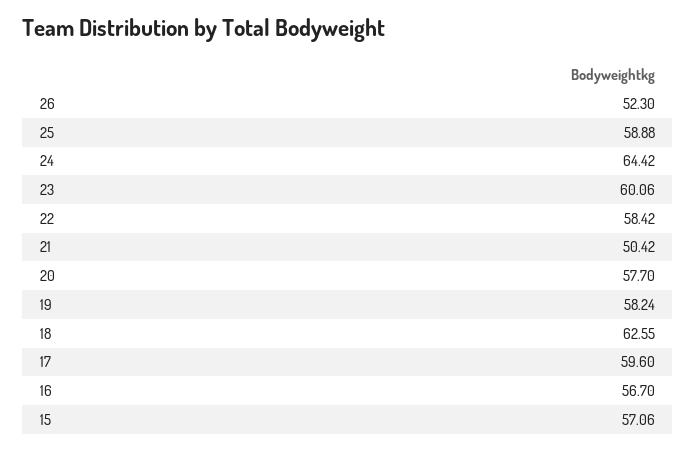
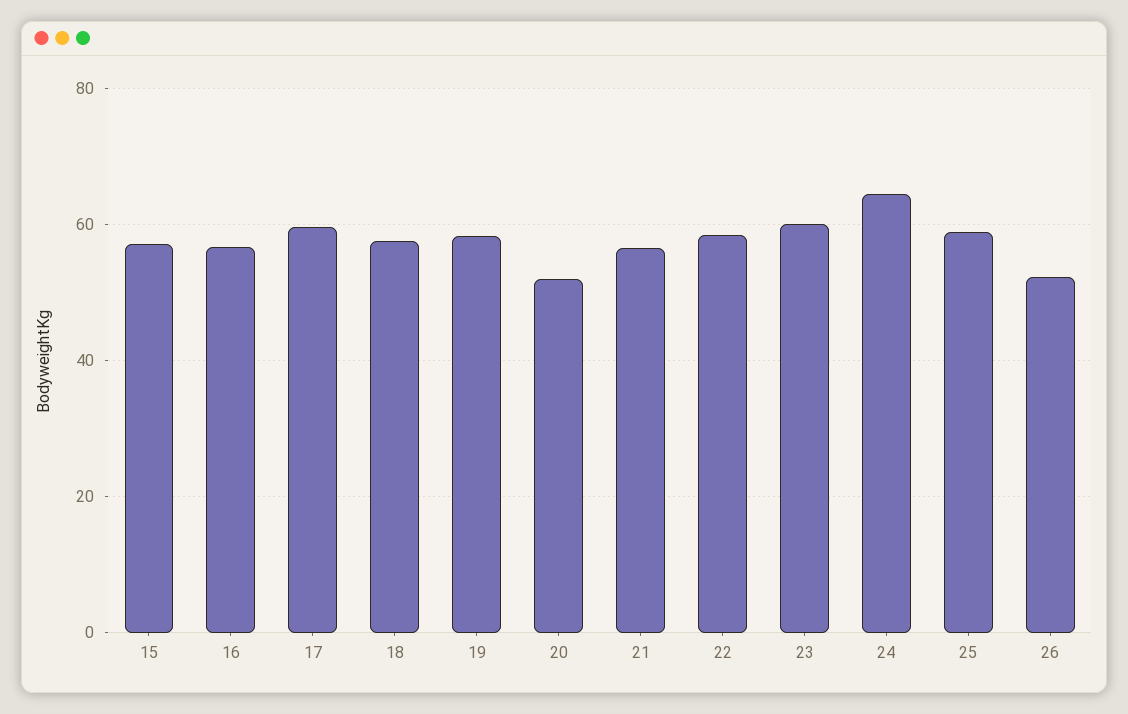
  {
    "26": 52.3,
    "25": 58.88,
    "24": 64.42,
    "23": 60.06,
    "22": 58.42,
-   "21": 50.42,
+   "21": 56,
-   "20": 57.7,
+   "20": 52,
    "19": 58.24,
-   "18": 62.55,
+   "18": 58,
    "17": 59.6,
    "16": 56.7,
    "15": 57.06
  }

